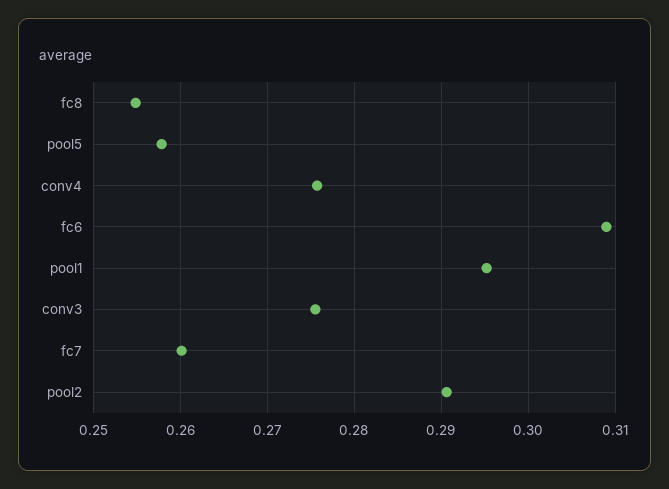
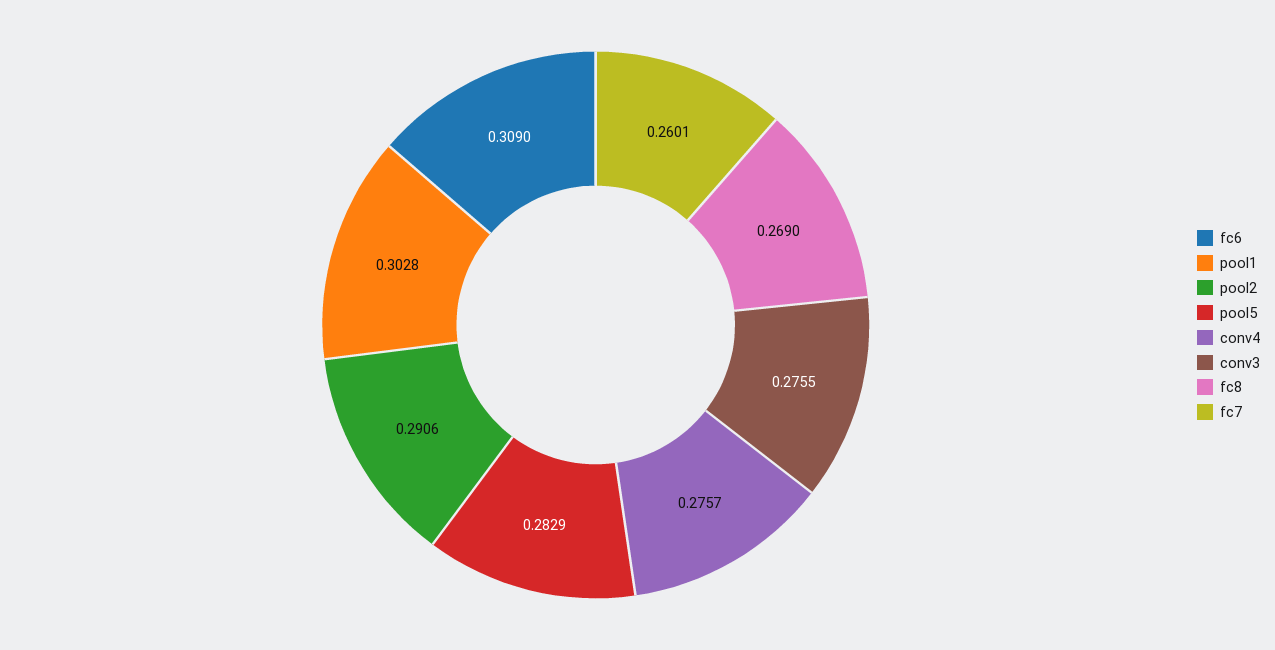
  {
-   "fc8": 0.255,
+   "fc8": 0.269,
-   "pool5": 0.258,
+   "pool5": 0.2829,
    "conv4": 0.2757,
    "fc6": 0.309,
-   "pool1": 0.295,
+   "pool1": 0.3028,
    "conv3": 0.2755,
    "fc7": 0.2601,
    "pool2": 0.2906
  }

